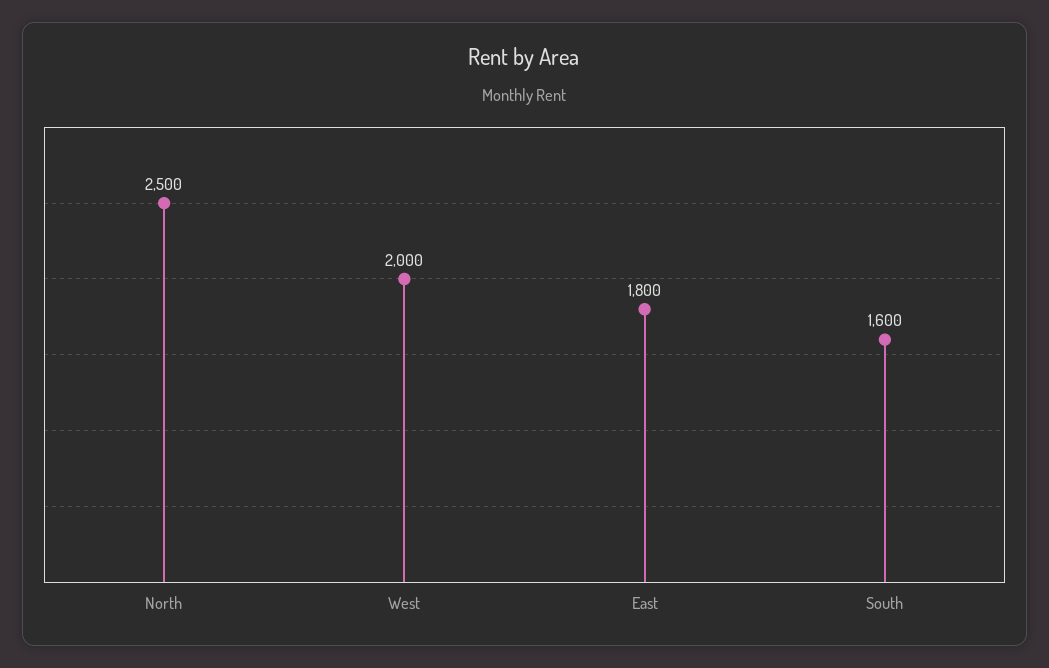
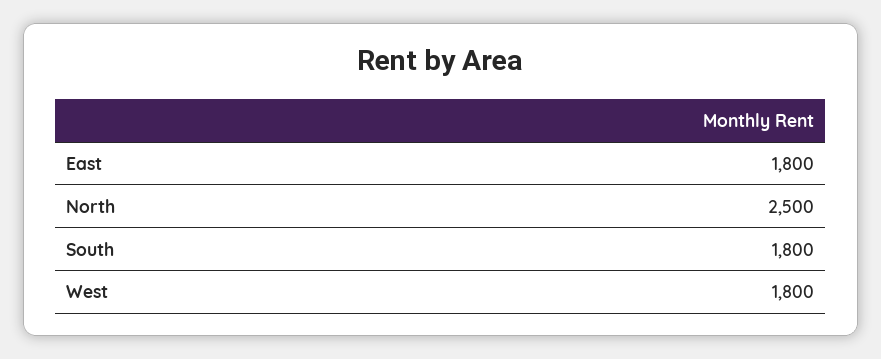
  {
    "North": 2500,
-   "West": 2000,
+   "West": 1800,
    "East": 1800,
-   "South": 1600
+   "South": 1800
  }

